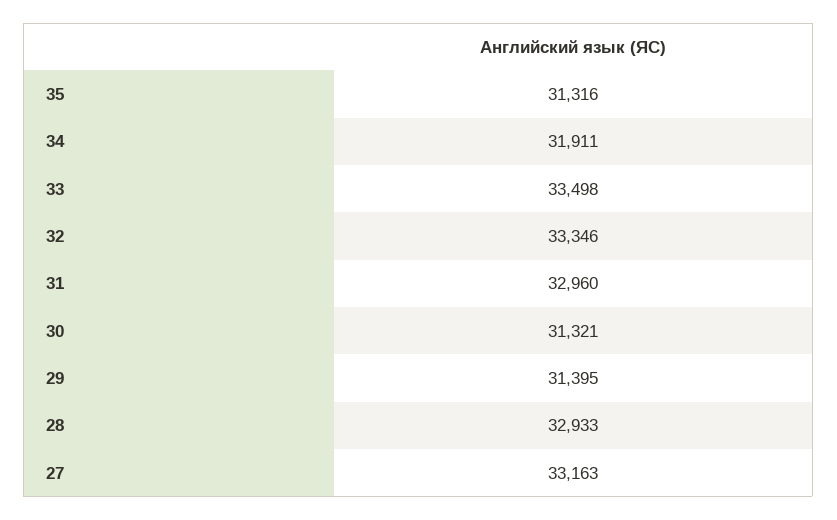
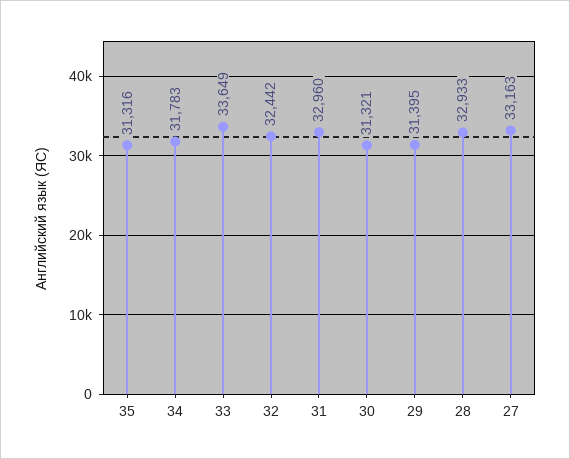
  {
    "35": 31316,
-   "34": 31911,
+   "34": 31783,
-   "33": 33498,
+   "33": 33649,
-   "32": 33346,
+   "32": 32442,
    "31": 32960,
    "30": 31321,
    "29": 31395,
    "28": 32933,
    "27": 33163
  }

